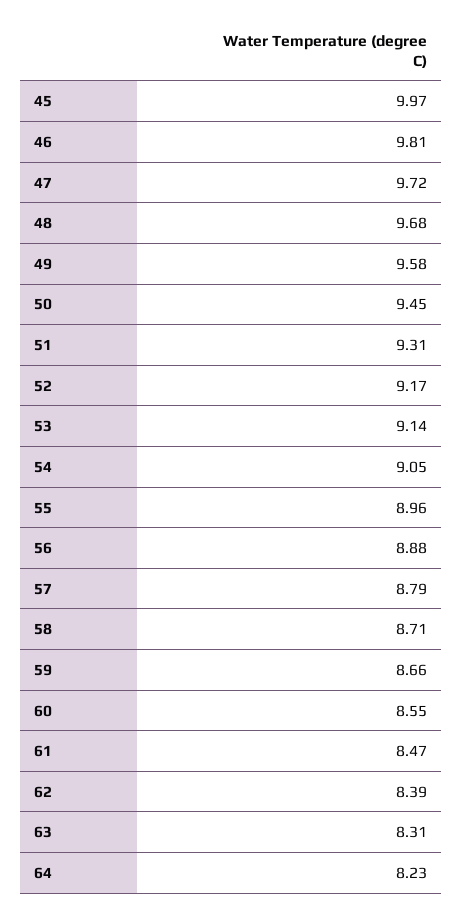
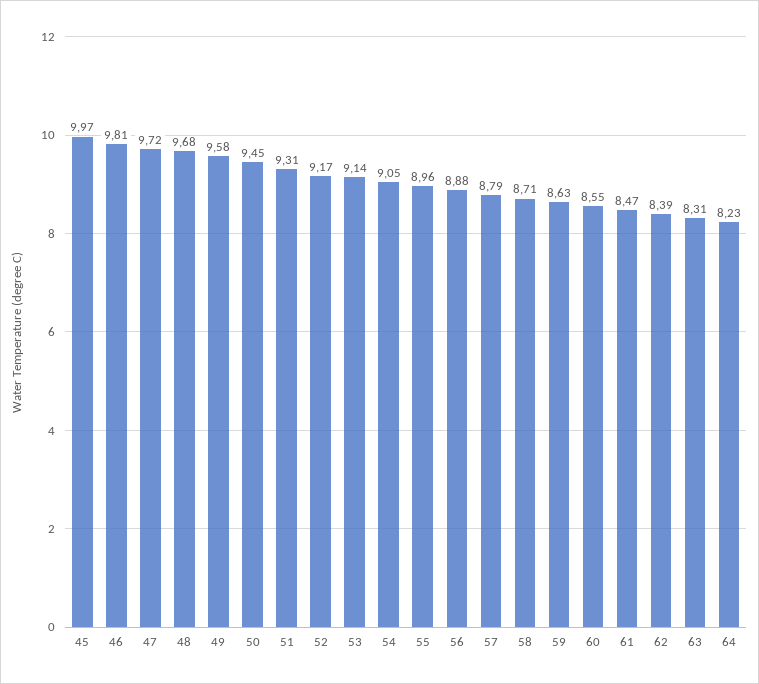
  {
    "45": 9.97,
    "46": 9.81,
    "47": 9.72,
    "48": 9.68,
    "49": 9.58,
    "50": 9.45,
    "51": 9.31,
    "52": 9.17,
    "53": 9.14,
    "54": 9.05,
    "55": 8.96,
    "56": 8.88,
    "57": 8.79,
    "58": 8.71,
-   "59": 8.66,
+   "59": 8.63,
    "60": 8.55,
    "61": 8.47,
    "62": 8.39,
    "63": 8.31,
    "64": 8.23
  }

